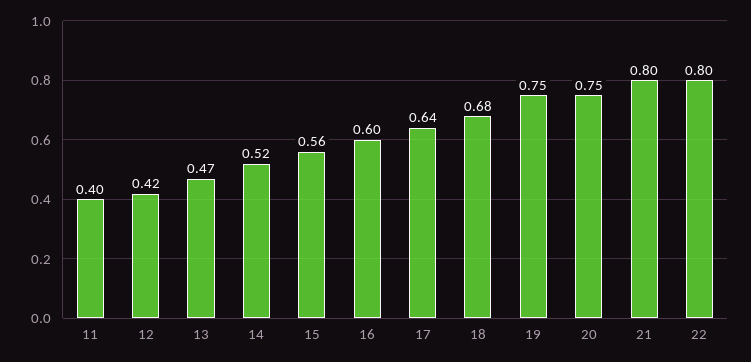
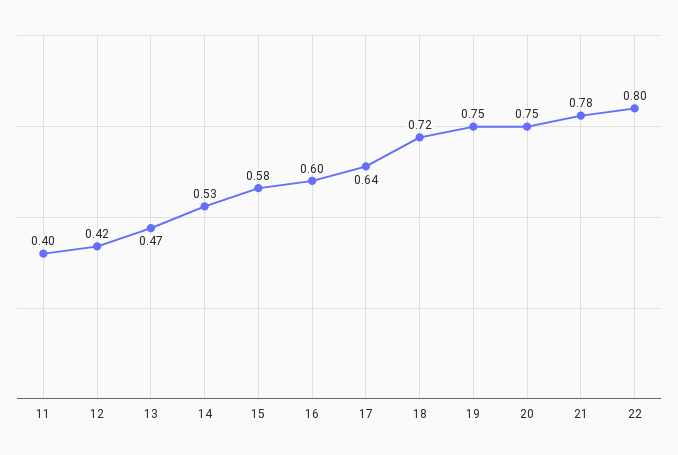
  {
    "11": 0.4,
    "12": 0.42,
    "13": 0.47,
-   "14": 0.52,
+   "14": 0.53,
-   "15": 0.56,
+   "15": 0.58,
    "16": 0.6,
    "17": 0.64,
-   "18": 0.68,
+   "18": 0.72,
    "19": 0.75,
    "20": 0.75,
-   "21": 0.8,
+   "21": 0.78,
    "22": 0.8
  }

